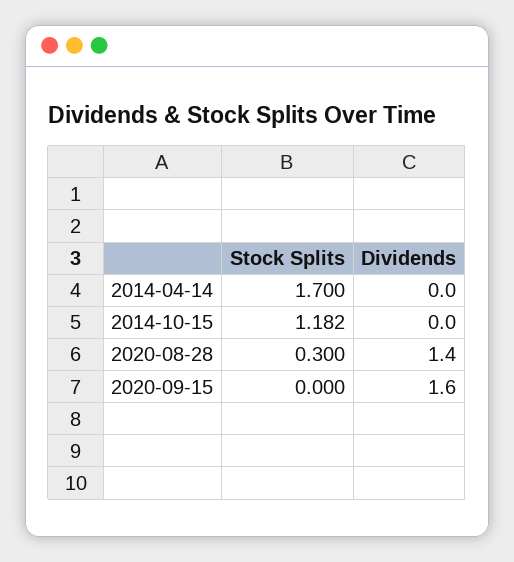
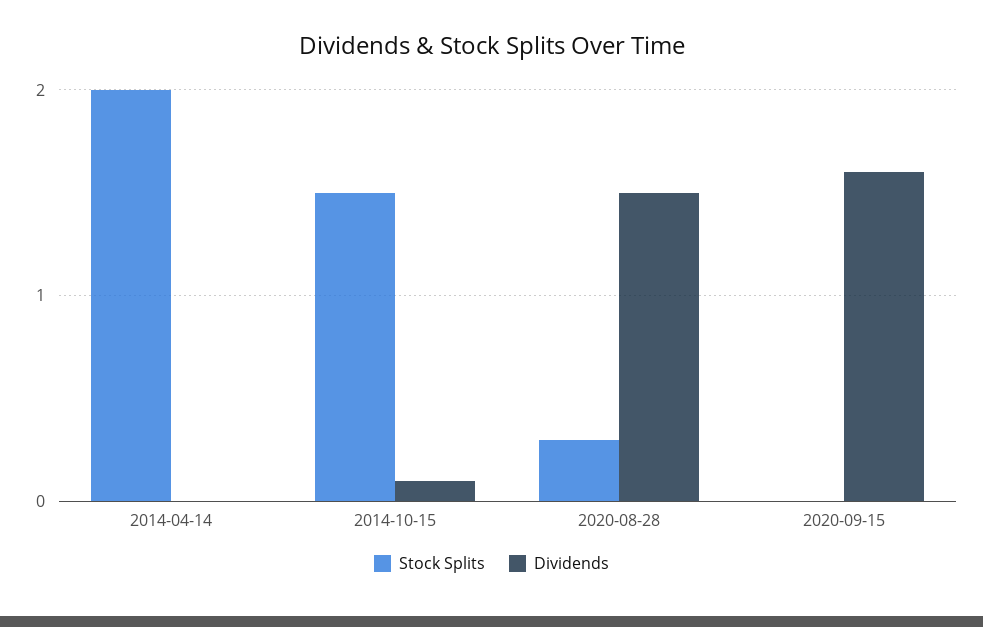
  {
    "Stock Splits": {
-     "2014-04-14": 1.7,
+     "2014-04-14": 2,
-     "2014-10-15": 1.182,
+     "2014-10-15": 1.5,
      "2020-08-28": 0.3,
      "2020-09-15": 0
    },
    "Dividends": {
      "2014-04-14": 0,
-     "2014-10-15": 0,
+     "2014-10-15": 0.1,
-     "2020-08-28": 1.4,
+     "2020-08-28": 1.5,
      "2020-09-15": 1.6
    }
  }

